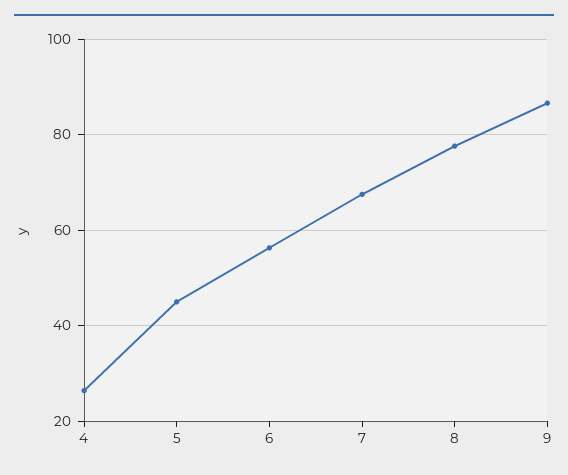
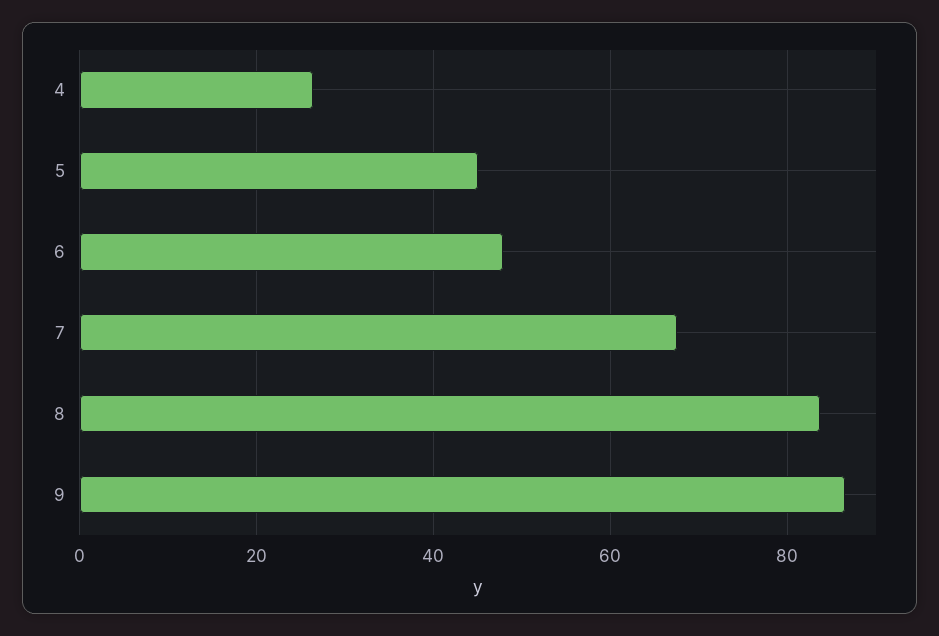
  {
    "4": 26,
    "5": 46,
-   "6": 56,
+   "6": 48,
    "7": 68,
-   "8": 78,
+   "8": 84,
    "9": 86
  }

